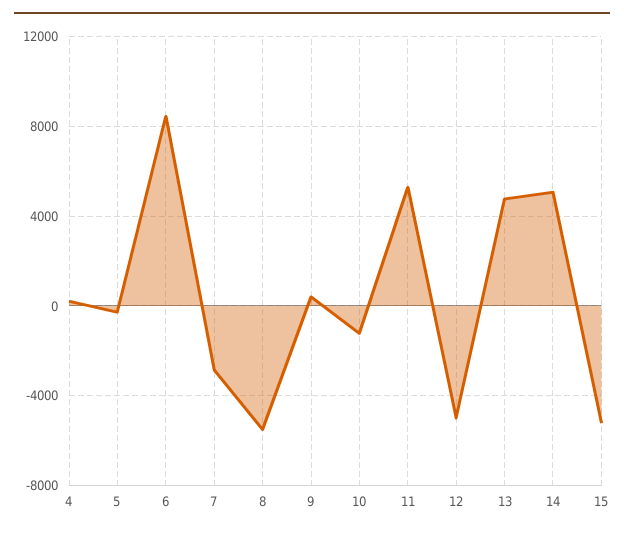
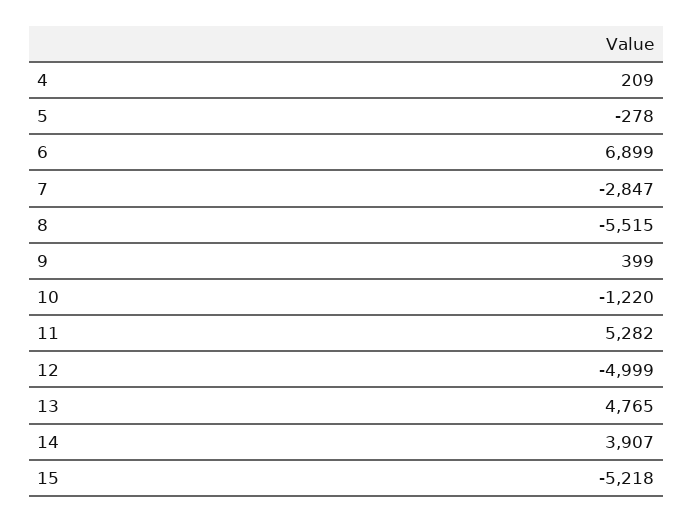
  {
    "4": 209,
    "5": -278,
-   "6": 8500,
+   "6": 6899,
    "7": -2847,
    "8": -5515,
    "9": 399,
    "10": -1220,
    "11": 5282,
    "12": -4999,
    "13": 4765,
-   "14": 5000,
+   "14": 3907,
    "15": -5218
  }

